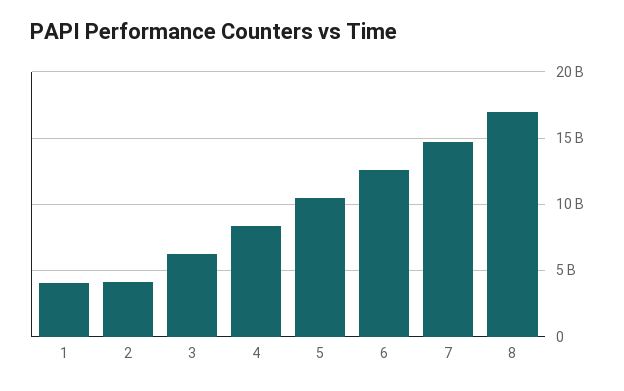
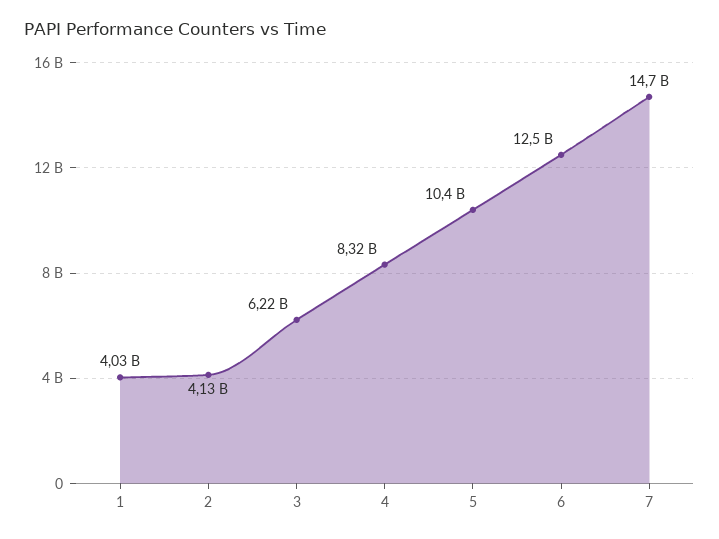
  {
    "1": 4030000000,
    "2": 4130000000,
    "3": 6220000000,
    "4": 8320000000,
    "5": 10400000000,
    "6": 12500000000,
-   "7": 14700000000,
+   "7": 14700000000
-   "8": 17000000000
  }

